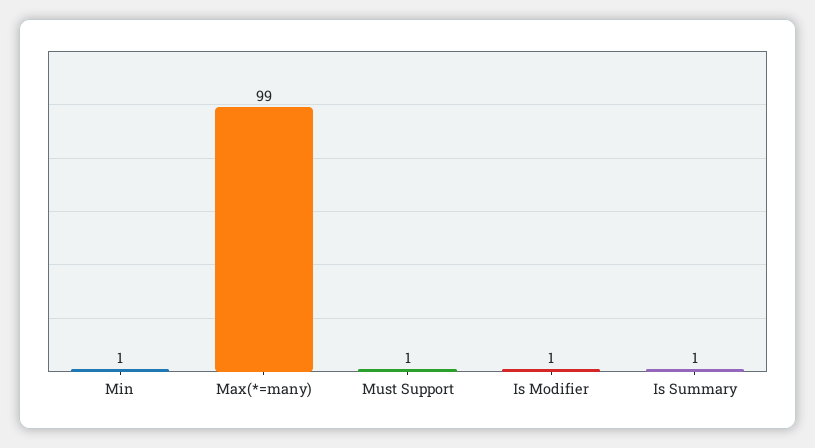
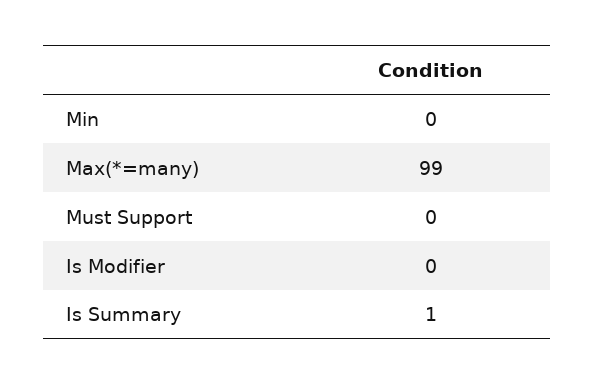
  {
-   "Min": 1,
+   "Min": 0,
    "Max(*=many)": 99,
-   "Must Support": 1,
+   "Must Support": 0,
-   "Is Modifier": 1,
+   "Is Modifier": 0,
    "Is Summary": 1
  }

